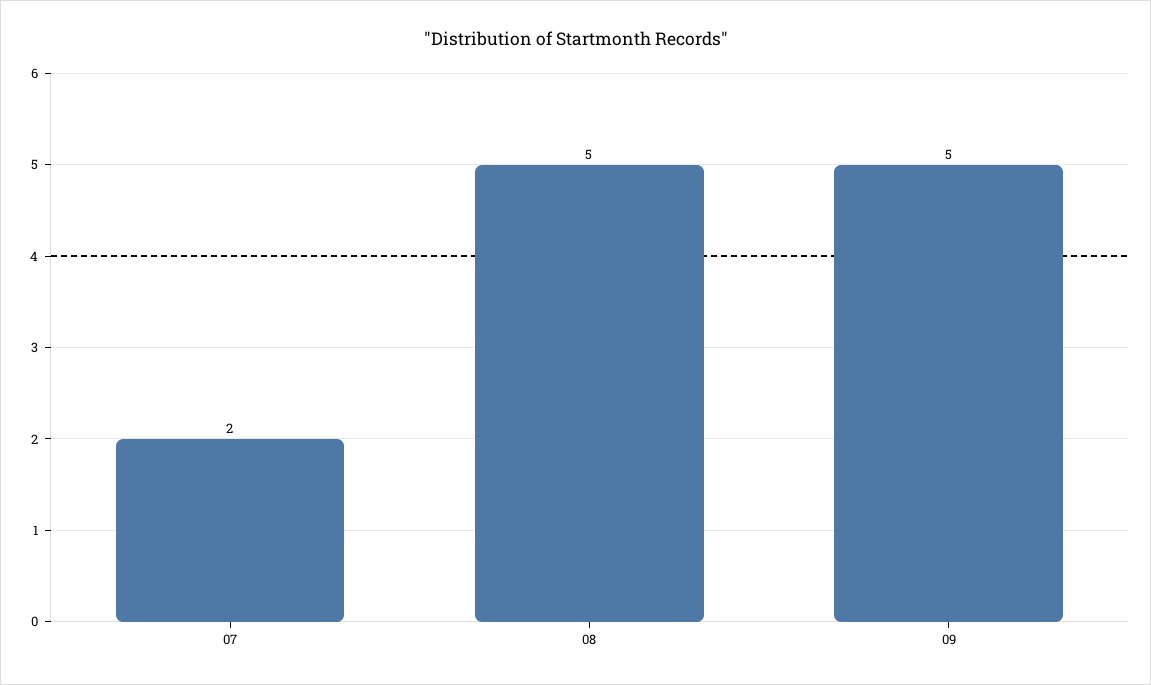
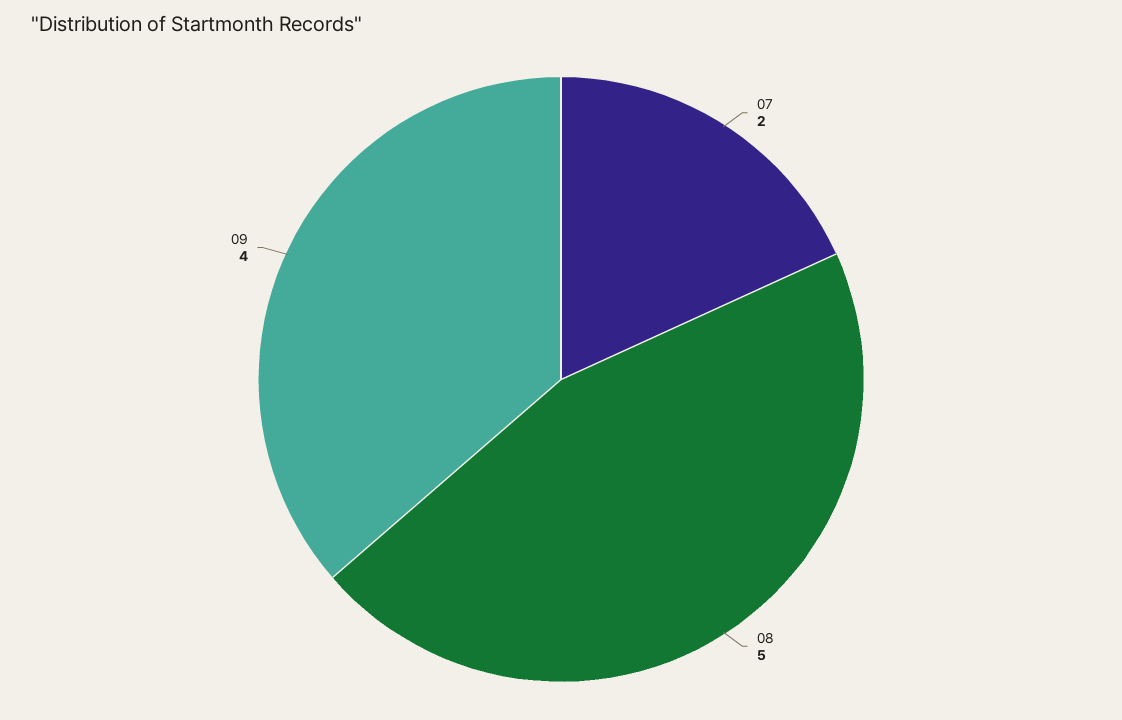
  {
    "07": 2,
    "08": 5,
-   "09": 5
+   "09": 4
  }

